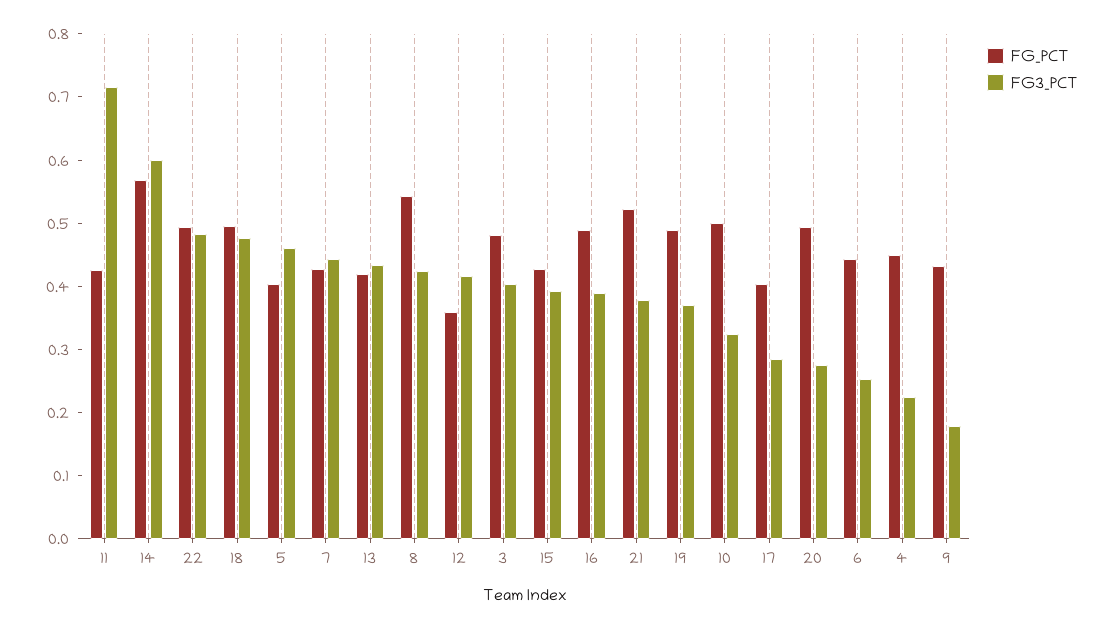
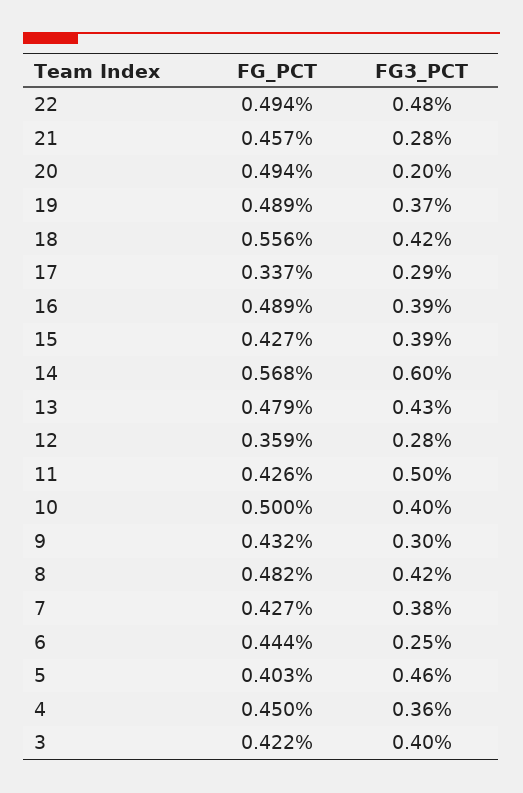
  {
    "FG_PCT": {
      "11": 0.426,
      "14": 0.568,
      "22": 0.494,
-     "18": 0.5,
+     "18": 0.556,
      "5": 0.403,
      "7": 0.427,
-     "13": 0.42,
+     "13": 0.479,
-     "8": 0.54,
+     "8": 0.482,
      "12": 0.359,
-     "3": 0.48,
+     "3": 0.422,
      "15": 0.427,
      "16": 0.489,
-     "21": 0.52,
+     "21": 0.457,
      "19": 0.489,
      "10": 0.5,
-     "17": 0.4,
+     "17": 0.337,
      "20": 0.494,
      "6": 0.444,
      "4": 0.45,
      "9": 0.432
    },
    "FG3_PCT": {
-     "11": 0.72,
+     "11": 0.5,
      "14": 0.6,
      "22": 0.48,
-     "18": 0.48,
+     "18": 0.42,
      "5": 0.46,
-     "7": 0.44,
+     "7": 0.38,
      "13": 0.43,
      "8": 0.42,
-     "12": 0.42,
+     "12": 0.28,
      "3": 0.4,
      "15": 0.39,
      "16": 0.39,
-     "21": 0.38,
+     "21": 0.28,
      "19": 0.37,
-     "10": 0.32,
+     "10": 0.4,
      "17": 0.29,
-     "20": 0.28,
+     "20": 0.2,
      "6": 0.25,
-     "4": 0.22,
+     "4": 0.36,
-     "9": 0.18
+     "9": 0.3
    }
  }

